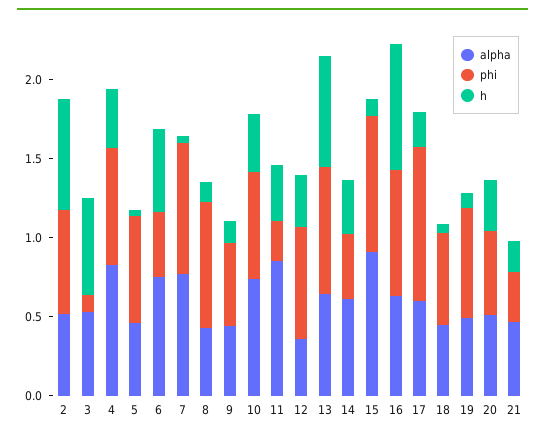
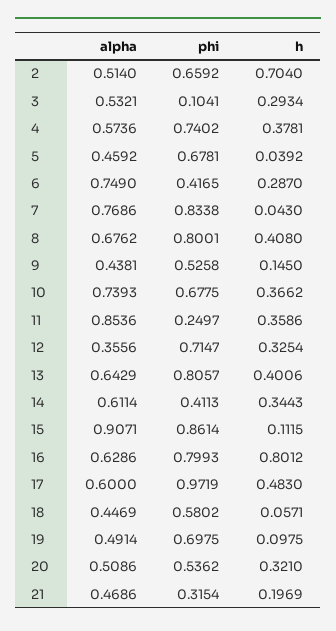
  {
    "alpha": {
      "2": 0.514,
      "3": 0.5321,
-     "4": 0.8,
+     "4": 0.5736,
      "5": 0.4592,
      "6": 0.749,
      "7": 0.7686,
-     "8": 0.4,
+     "8": 0.6762,
      "9": 0.4381,
      "10": 0.7393,
      "11": 0.8536,
      "12": 0.3556,
      "13": 0.6429,
      "14": 0.6114,
      "15": 0.9071,
      "16": 0.6286,
      "17": 0.6,
      "18": 0.4469,
      "19": 0.4914,
      "20": 0.5086,
      "21": 0.4686
    },
    "phi": {
      "2": 0.6592,
      "3": 0.1041,
      "4": 0.7402,
      "5": 0.6781,
      "6": 0.4165,
      "7": 0.8338,
      "8": 0.8001,
      "9": 0.5258,
      "10": 0.6775,
      "11": 0.2497,
      "12": 0.7147,
      "13": 0.8057,
      "14": 0.4113,
      "15": 0.8614,
      "16": 0.7993,
      "17": 0.9719,
      "18": 0.5802,
      "19": 0.6975,
      "20": 0.5362,
      "21": 0.3154
    },
    "h": {
      "2": 0.704,
-     "3": 0.6,
+     "3": 0.2934,
      "4": 0.3781,
      "5": 0.0392,
-     "6": 0.5,
+     "6": 0.287,
      "7": 0.043,
-     "8": 0.1,
+     "8": 0.408,
      "9": 0.145,
      "10": 0.3662,
      "11": 0.3586,
      "12": 0.3254,
-     "13": 0.7,
+     "13": 0.4006,
      "14": 0.3443,
      "15": 0.1115,
      "16": 0.8012,
-     "17": 0.2,
+     "17": 0.483,
      "18": 0.0571,
      "19": 0.0975,
      "20": 0.321,
      "21": 0.1969
    }
  }

